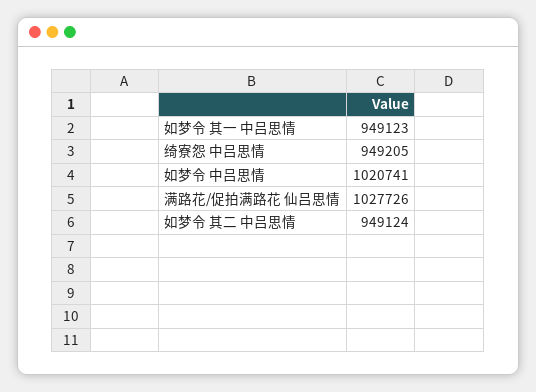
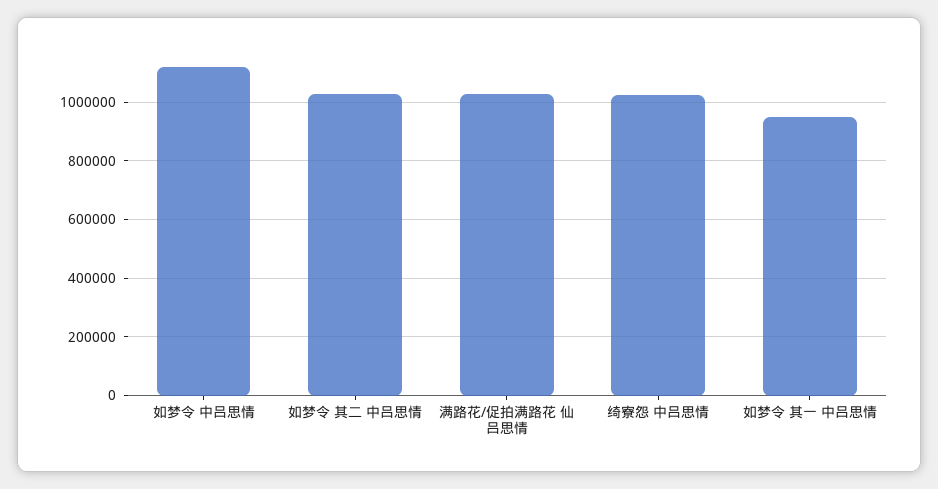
  {
    "如梦令 其一 中吕思情": 949123,
-   "绮寮怨 中吕思情": 949205,
+   "绮寮怨 中吕思情": 1025000,
-   "如梦令 中吕思情": 1020741,
+   "如梦令 中吕思情": 1125000,
    "满路花/促拍满路花 仙吕思情": 1027726,
-   "如梦令 其二 中吕思情": 949124
+   "如梦令 其二 中吕思情": 1025000
  }

